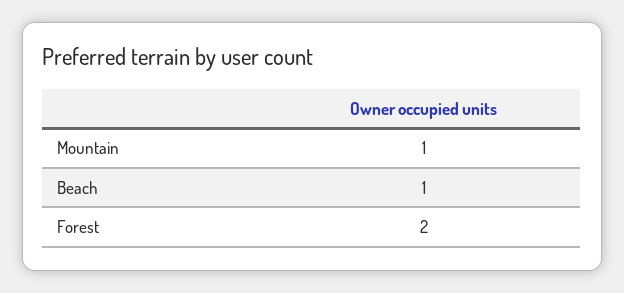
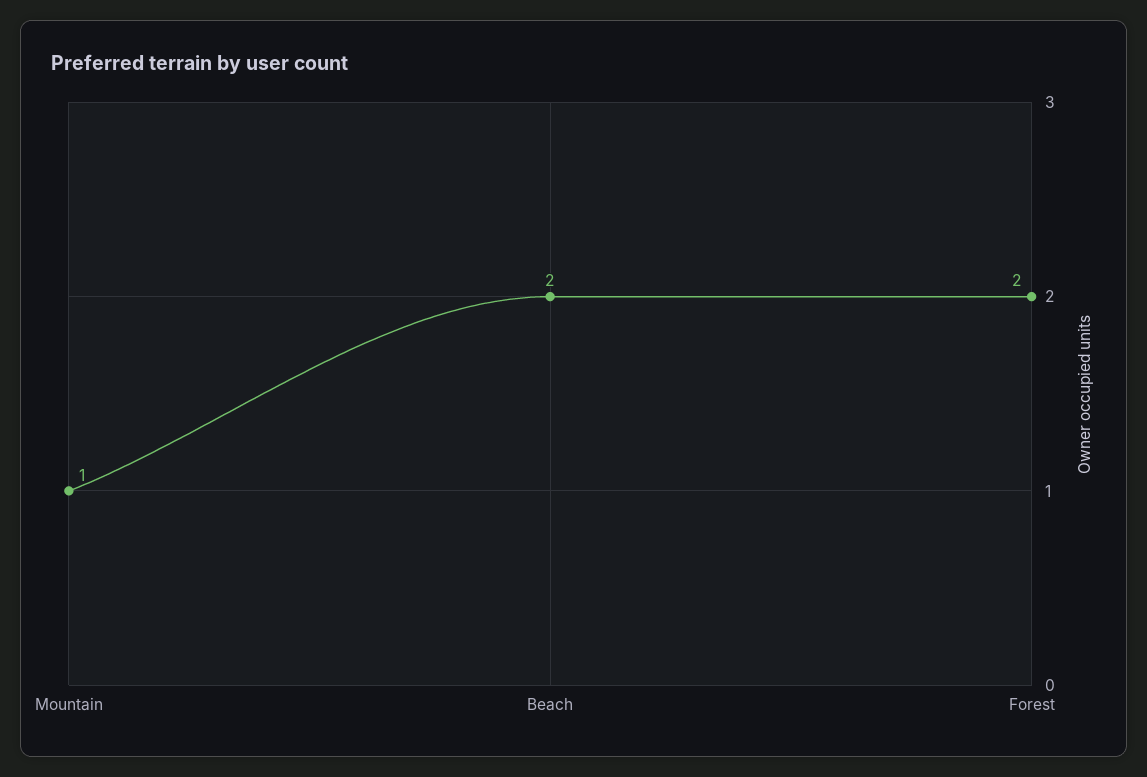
  {
    "Mountain": 1,
-   "Beach": 1,
+   "Beach": 2,
    "Forest": 2
  }

